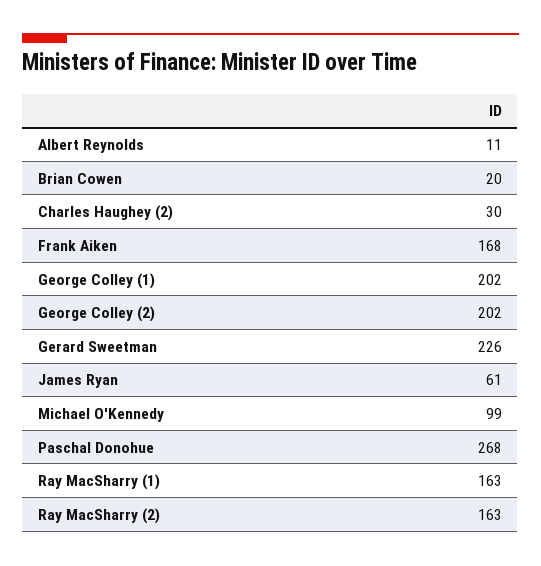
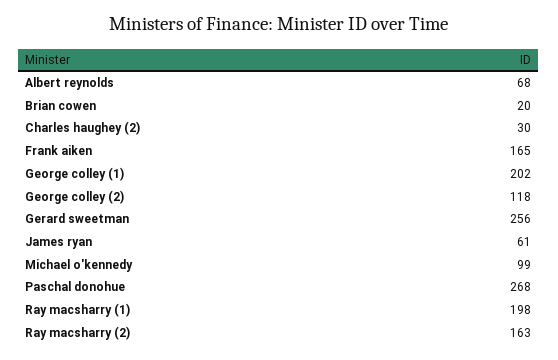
  {
-   "Albert Reynolds": 11,
+   "Albert Reynolds": 68,
    "Brian Cowen": 20,
    "Charles Haughey (2)": 30,
-   "Frank Aiken": 168,
+   "Frank Aiken": 165,
    "George Colley (1)": 202,
-   "George Colley (2)": 202,
+   "George Colley (2)": 118,
-   "Gerard Sweetman": 226,
+   "Gerard Sweetman": 256,
    "James Ryan": 61,
    "Michael O'Kennedy": 99,
    "Paschal Donohue": 268,
-   "Ray MacSharry (1)": 163,
+   "Ray MacSharry (1)": 198,
    "Ray MacSharry (2)": 163
  }

